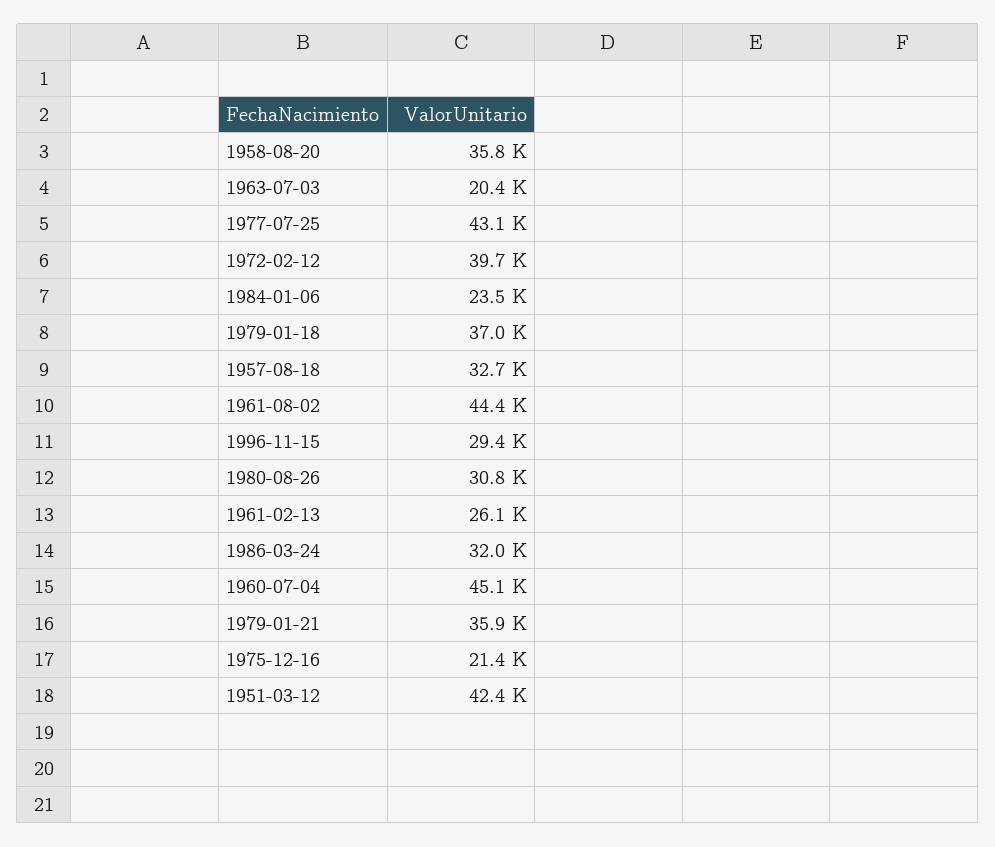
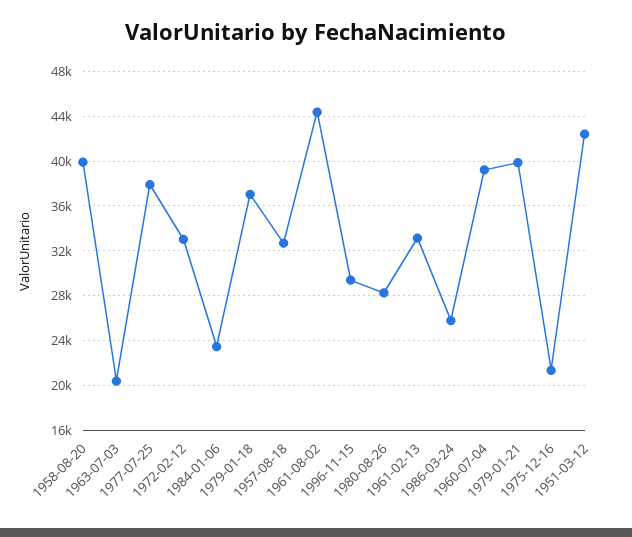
  {
-   "1958-08-20": 35800,
+   "1958-08-20": 40000,
    "1963-07-03": 20400,
-   "1977-07-25": 43100,
+   "1977-07-25": 38000,
-   "1972-02-12": 39700,
+   "1972-02-12": 33000,
    "1984-01-06": 23500,
    "1979-01-18": 37000,
    "1957-08-18": 32700,
    "1961-08-02": 44400,
    "1996-11-15": 29400,
-   "1980-08-26": 30800,
+   "1980-08-26": 28000,
-   "1961-02-13": 26100,
+   "1961-02-13": 33000,
-   "1986-03-24": 32000,
+   "1986-03-24": 26000,
-   "1960-07-04": 45100,
+   "1960-07-04": 39000,
-   "1979-01-21": 35900,
+   "1979-01-21": 40000,
    "1975-12-16": 21400,
    "1951-03-12": 42400
  }

